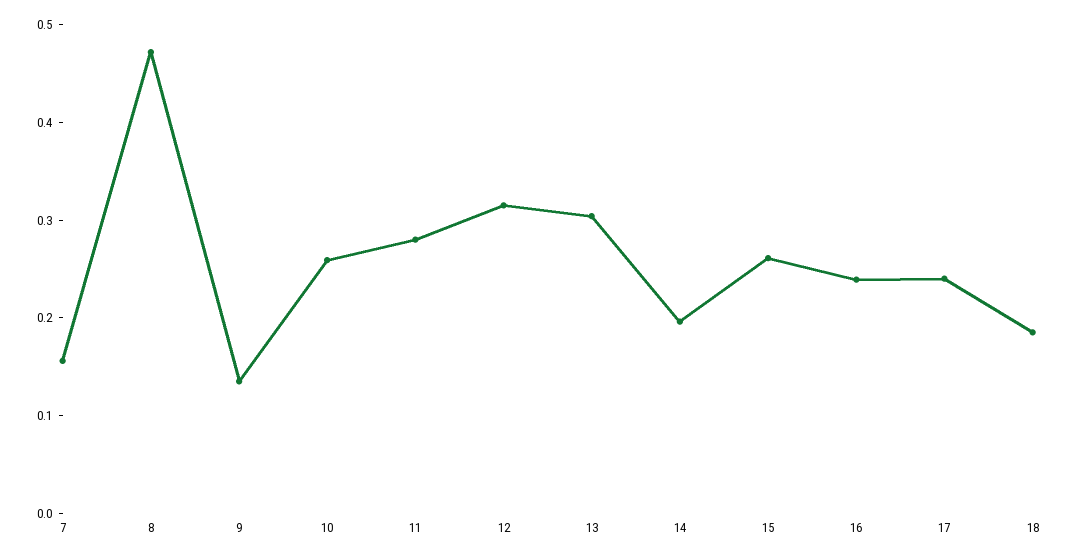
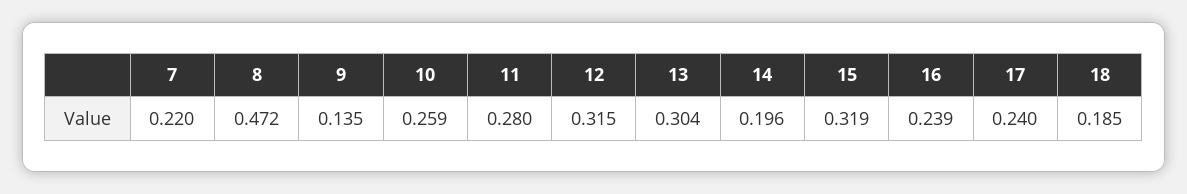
  {
-   "7": 0.16,
+   "7": 0.22,
    "8": 0.472,
    "9": 0.135,
    "10": 0.259,
    "11": 0.28,
    "12": 0.315,
    "13": 0.304,
    "14": 0.196,
-   "15": 0.26,
+   "15": 0.319,
    "16": 0.239,
    "17": 0.24,
    "18": 0.185
  }

